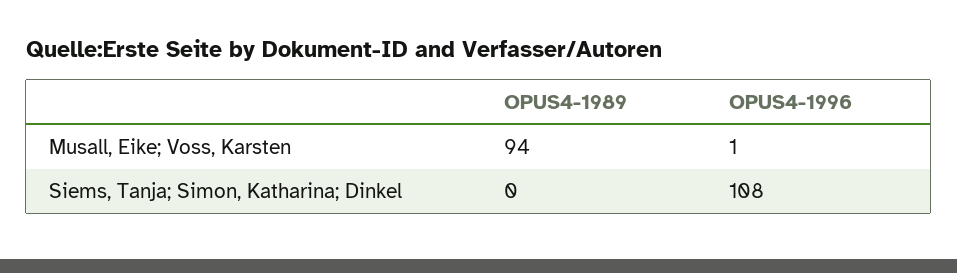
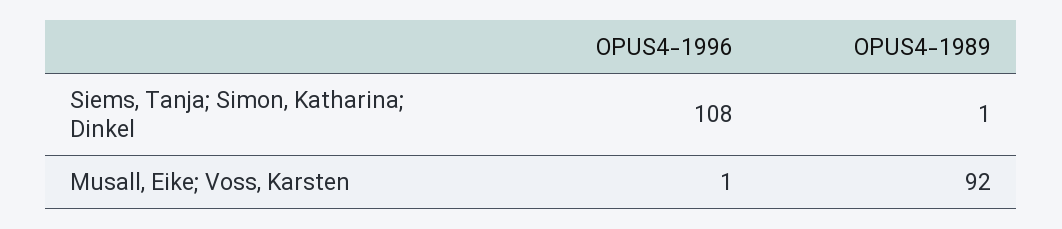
  {
    "OPUS4-1989": {
-     "Musall, Eike; Voss, Karsten": 94,
+     "Musall, Eike; Voss, Karsten": 92,
-     "Siems, Tanja; Simon, Katharina; Dinkel": 0
+     "Siems, Tanja; Simon, Katharina; Dinkel": 1
    },
    "OPUS4-1996": {
      "Musall, Eike; Voss, Karsten": 1,
      "Siems, Tanja; Simon, Katharina; Dinkel": 108
    }
  }

